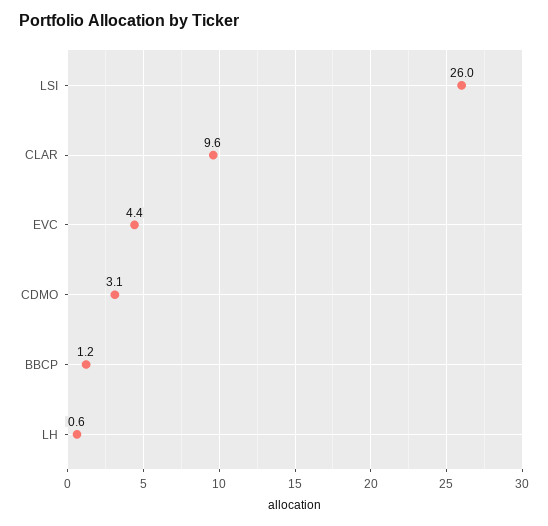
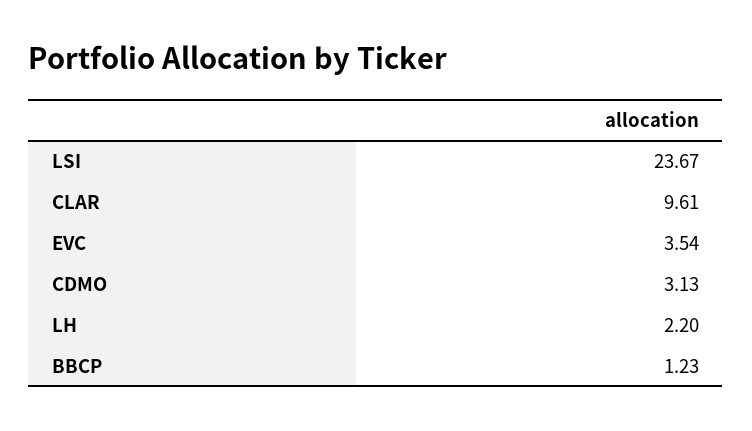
  {
-   "LSI": 26,
+   "LSI": 23.67,
    "CLAR": 9.61,
-   "EVC": 4.4,
+   "EVC": 3.54,
    "CDMO": 3.13,
    "BBCP": 1.23,
-   "LH": 0.6
+   "LH": 2.2
  }

